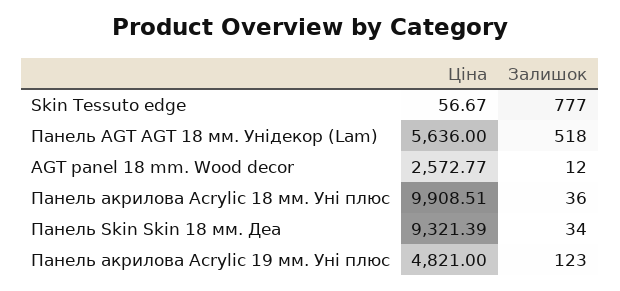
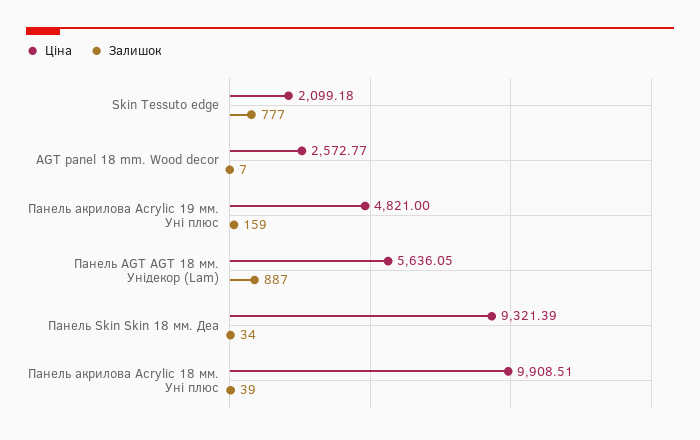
  {
    "Ціна": {
-     "Skin Tessuto edge": 56.67,
+     "Skin Tessuto edge": 2099.18,
-     "Панель AGT AGT 18 мм. Унідекор (Lam)": 5636,
+     "Панель AGT AGT 18 мм. Унідекор (Lam)": 5636.05,
      "AGT panel 18 mm. Wood decor": 2572.77,
      "Панель акрилова Acrylic 18 мм. Уні плюс": 9908.51,
      "Панель Skin Skin 18 мм. Деа": 9321.39,
      "Панель акрилова Acrylic 19 мм. Уні плюс": 4821
    },
    "Залишок": {
      "Skin Tessuto edge": 777,
-     "Панель AGT AGT 18 мм. Унідекор (Lam)": 518,
+     "Панель AGT AGT 18 мм. Унідекор (Lam)": 887,
-     "AGT panel 18 mm. Wood decor": 12,
+     "AGT panel 18 mm. Wood decor": 7,
-     "Панель акрилова Acrylic 18 мм. Уні плюс": 36,
+     "Панель акрилова Acrylic 18 мм. Уні плюс": 39,
      "Панель Skin Skin 18 мм. Деа": 34,
-     "Панель акрилова Acrylic 19 мм. Уні плюс": 123
+     "Панель акрилова Acrylic 19 мм. Уні плюс": 159
    }
  }

